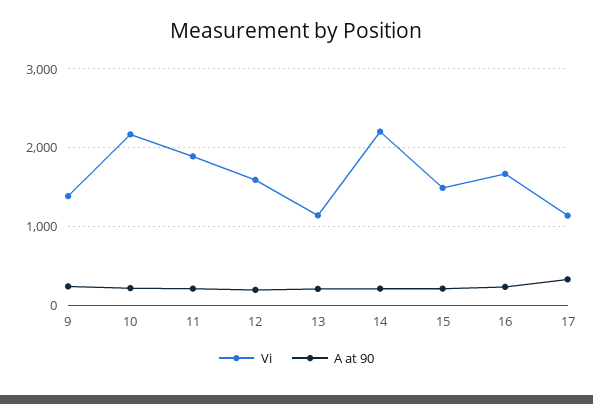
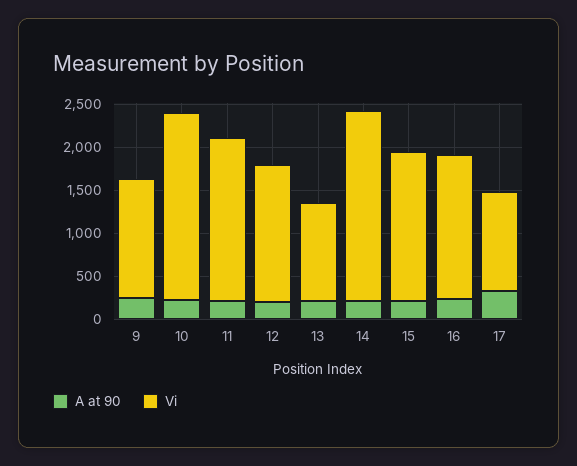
  {
    "Vi": {
      "9": 1400,
      "10": 2200,
      "11": 1900,
      "12": 1600,
      "13": 1100,
      "14": 2200,
-     "15": 1500,
+     "15": 1700,
      "16": 1700,
      "17": 1100
    },
    "A at 90": {
      "9": 200,
      "10": 200,
      "11": 200,
      "12": 200,
      "13": 200,
      "14": 200,
      "15": 200,
      "16": 200,
      "17": 300
    }
  }

